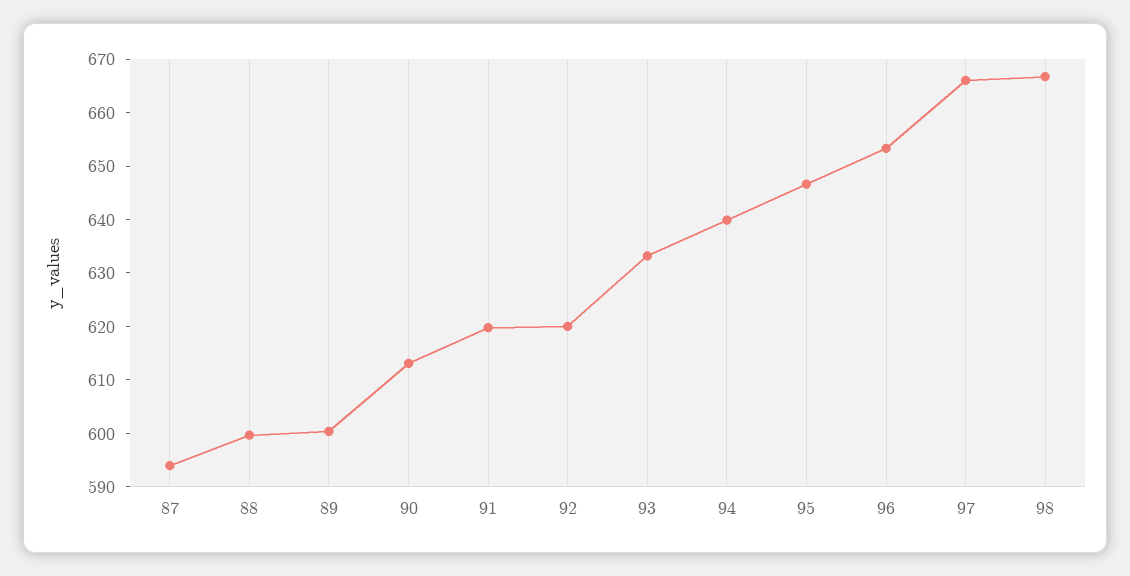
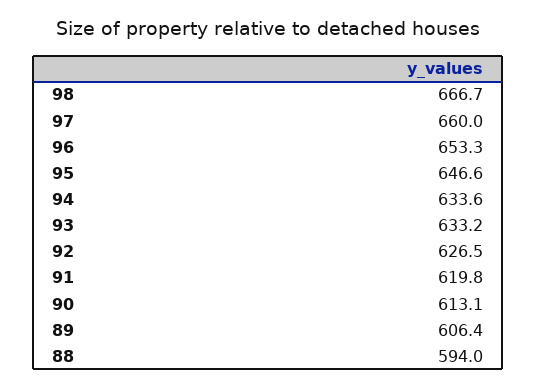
  {
-   "87": 594,
-   "88": 600,
+   "88": 594,
-   "89": 600,
+   "89": 606.4,
    "90": 613.1,
    "91": 619.8,
-   "92": 620,
+   "92": 626.5,
    "93": 633.2,
-   "94": 640,
+   "94": 633.6,
    "95": 646.6,
    "96": 653.3,
-   "97": 666,
+   "97": 660,
    "98": 666.7
  }

